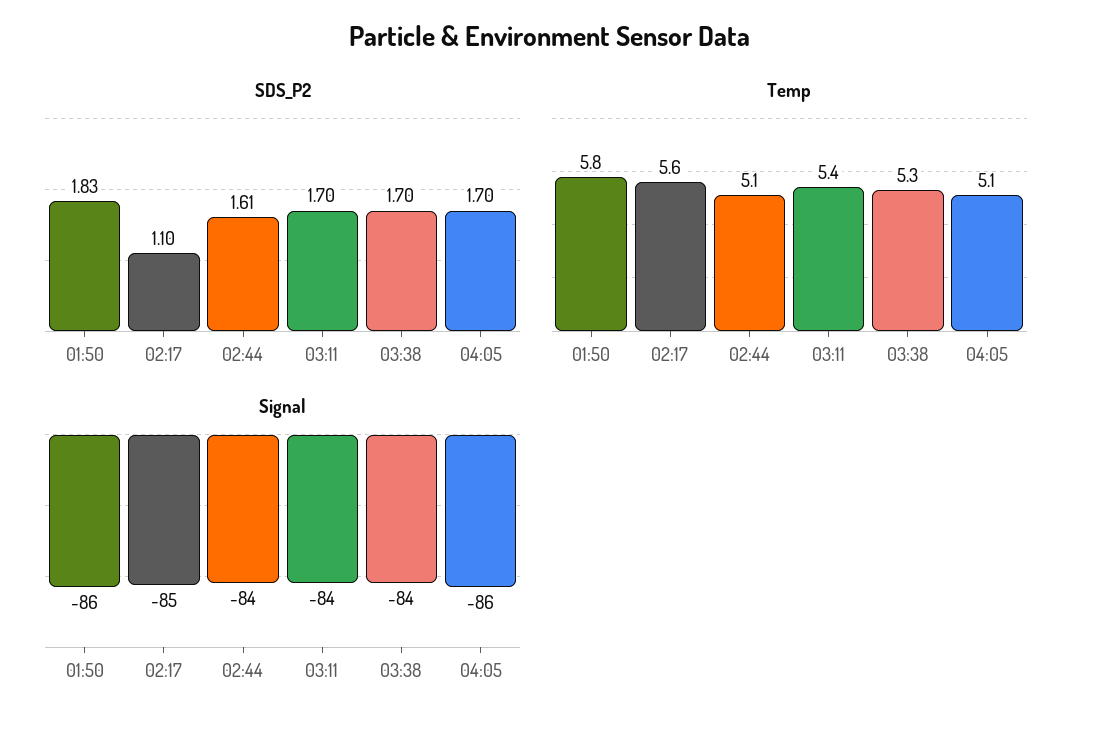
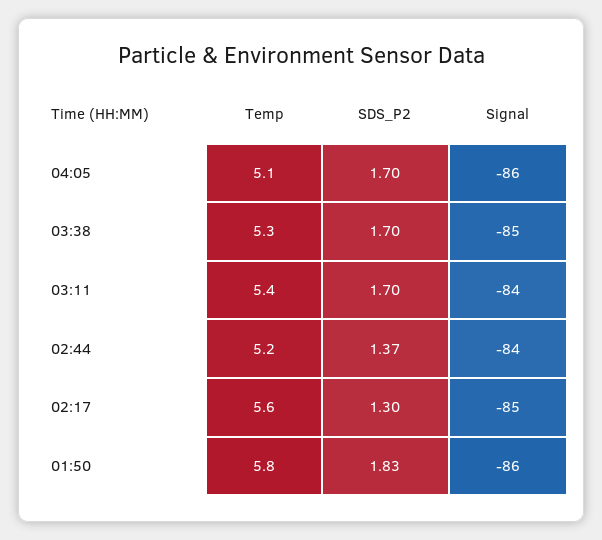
  {
    "SDS_P2": {
      "01:50": 1.83,
-     "02:17": 1.1,
+     "02:17": 1.3,
-     "02:44": 1.61,
+     "02:44": 1.37,
      "03:11": 1.7,
      "03:38": 1.7,
      "04:05": 1.7
    },
    "Temp": {
      "01:50": 5.8,
      "02:17": 5.6,
-     "02:44": 5.1,
+     "02:44": 5.2,
      "03:11": 5.4,
      "03:38": 5.3,
      "04:05": 5.1
    },
    "Signal": {
      "01:50": -86,
      "02:17": -85,
      "02:44": -84,
      "03:11": -84,
-     "03:38": -84,
+     "03:38": -85,
      "04:05": -86
    }
  }

